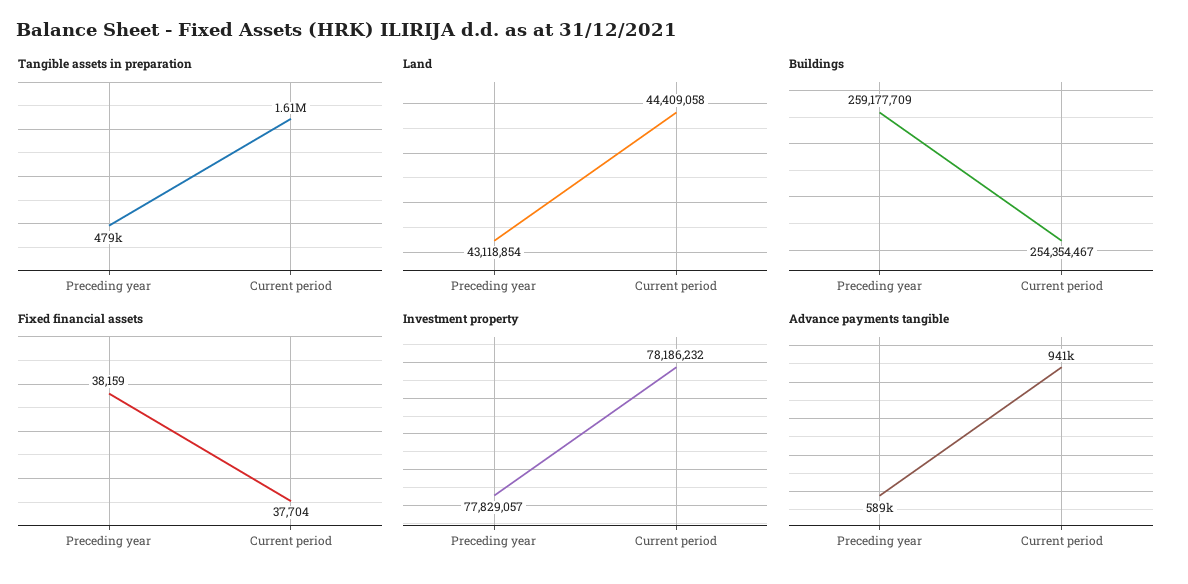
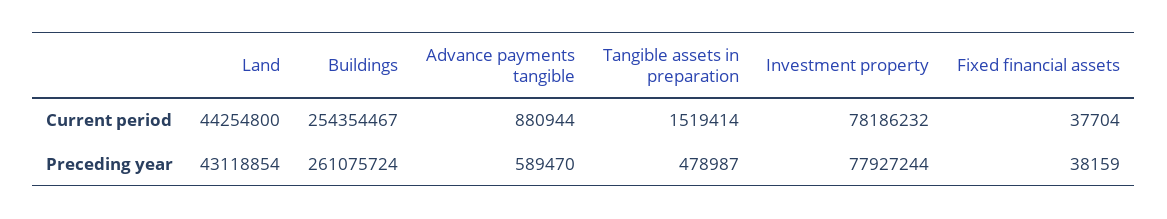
  {
    "Tangible assets in preparation": {
      "Preceding year": 478987,
-     "Current period": 1610000
+     "Current period": 1519414
    },
    "Land": {
      "Preceding year": 43118854,
-     "Current period": 44409058
+     "Current period": 44254800
    },
    "Buildings": {
-     "Preceding year": 259177709,
+     "Preceding year": 261075724,
      "Current period": 254354467
    },
    "Fixed financial assets": {
      "Preceding year": 38159,
      "Current period": 37704
    },
    "Investment property": {
-     "Preceding year": 77829057,
+     "Preceding year": 77927244,
      "Current period": 78186232
    },
    "Advance payments tangible": {
      "Preceding year": 589470,
-     "Current period": 941000
+     "Current period": 880944
    }
  }

